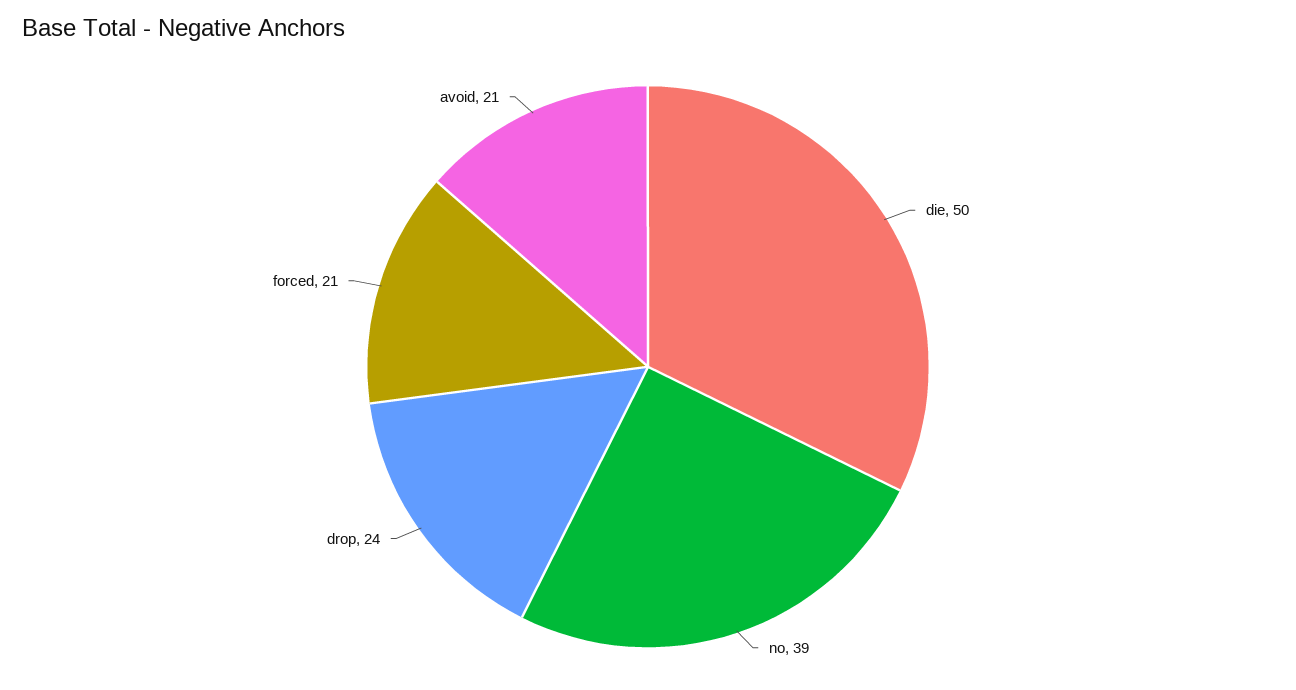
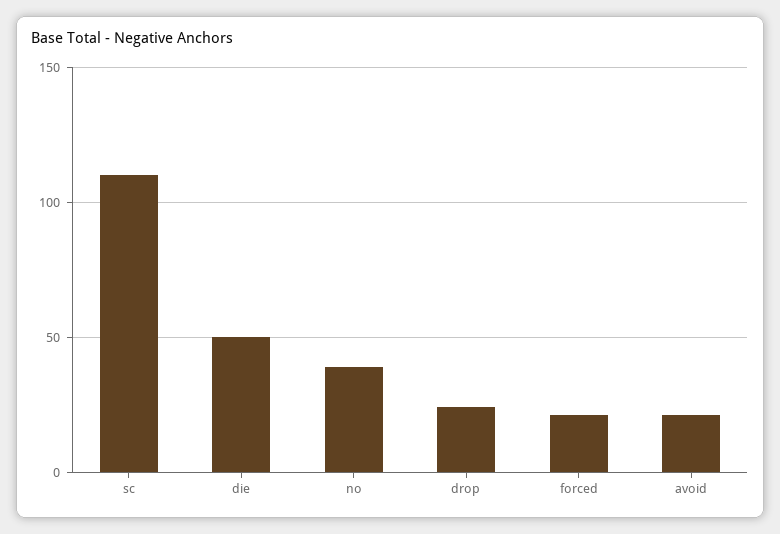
  {
    "die": 50,
    "no": 39,
    "drop": 24,
    "forced": 21,
-   "avoid": 21
+   "avoid": 21,
+   "sc": 110
  }

